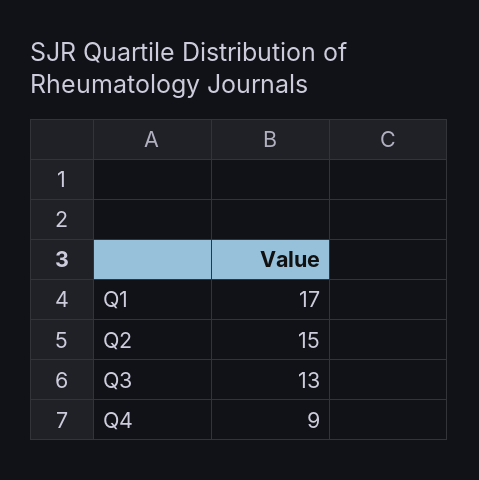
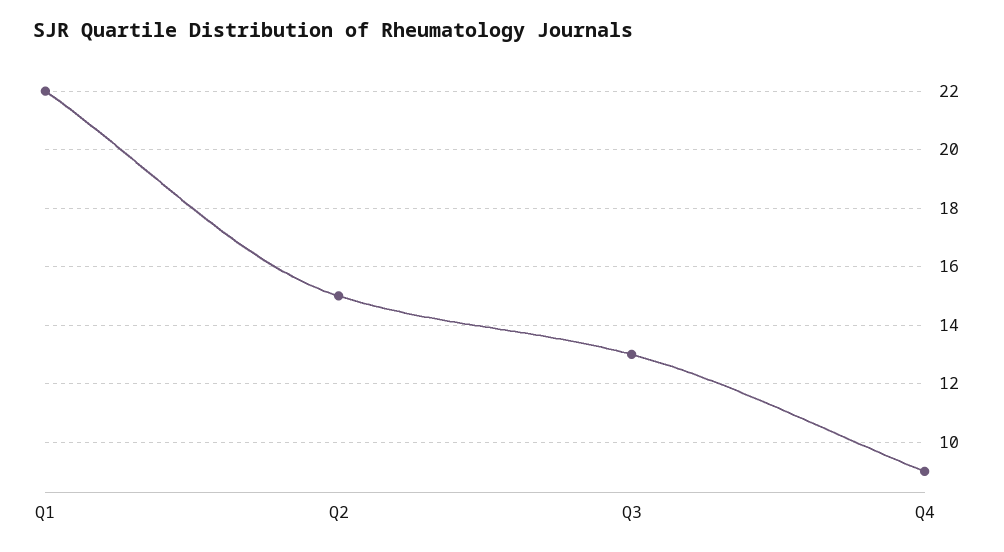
  {
-   "Q1": 17,
+   "Q1": 22,
    "Q2": 15,
    "Q3": 13,
    "Q4": 9
  }

